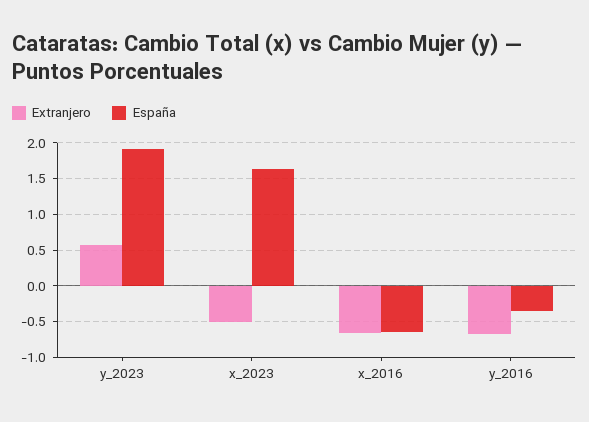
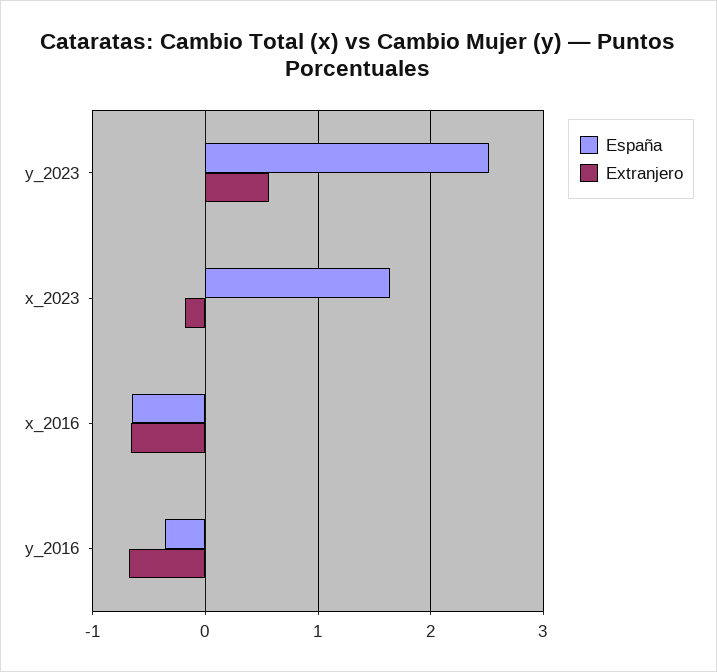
  {
    "Extranjero": {
      "y_2023": 0.6,
-     "x_2023": -0.5,
+     "x_2023": -0.2,
      "x_2016": -0.7,
      "y_2016": -0.7
    },
    "España": {
-     "y_2023": 1.9,
+     "y_2023": 2.5,
      "x_2023": 1.6,
      "x_2016": -0.7,
      "y_2016": -0.4
    }
  }

